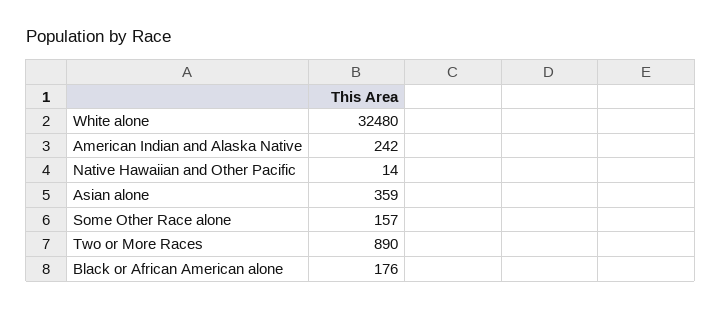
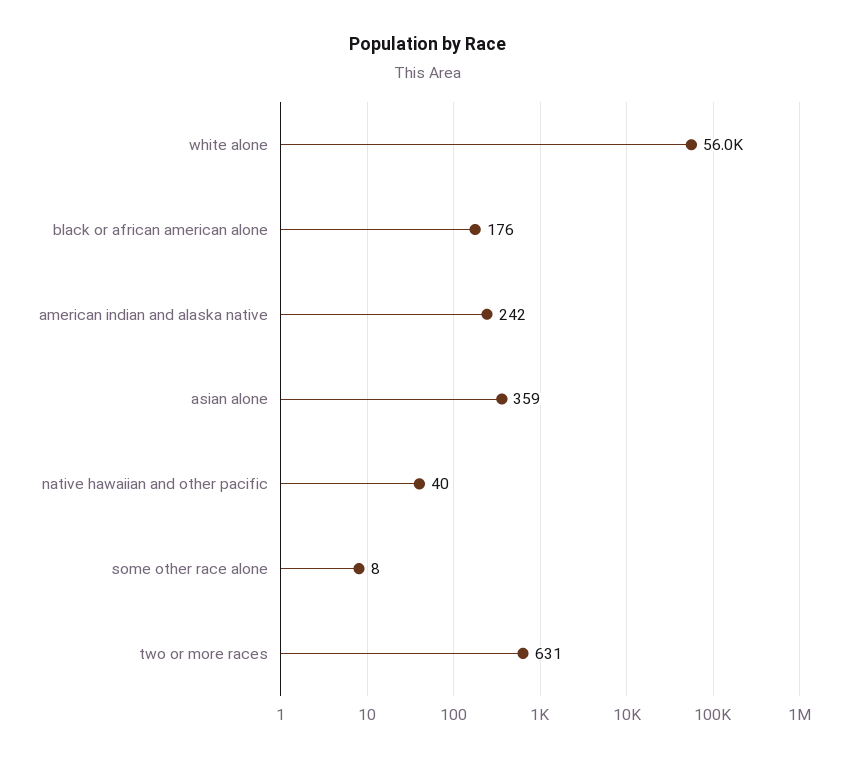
  {
-   "White alone": 32480,
+   "White alone": 56000,
    "American Indian and Alaska Native": 242,
-   "Native Hawaiian and Other Pacific": 14,
+   "Native Hawaiian and Other Pacific": 40,
    "Asian alone": 359,
-   "Some Other Race alone": 157,
+   "Some Other Race alone": 8,
-   "Two or More Races": 890,
+   "Two or More Races": 631,
    "Black or African American alone": 176
  }

